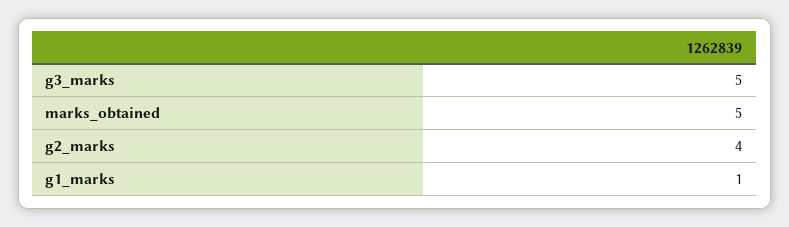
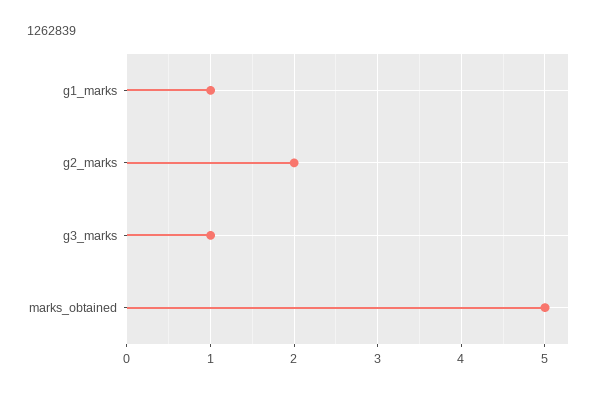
  {
-   "g3_marks": 5,
+   "g3_marks": 1,
    "marks_obtained": 5,
-   "g2_marks": 4,
+   "g2_marks": 2,
    "g1_marks": 1
  }

